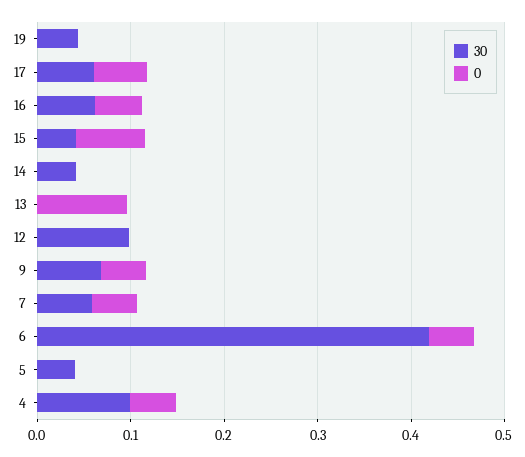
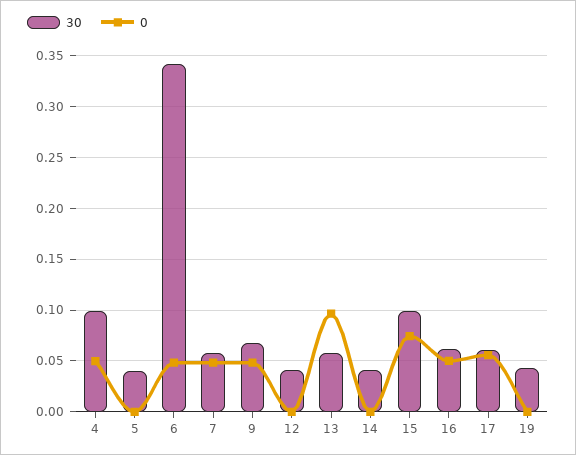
  {
    "30": {
      "19": 0.04,
      "17": 0.06,
      "16": 0.06,
-     "15": 0.04,
+     "15": 0.1,
      "14": 0.04,
-     "13": 0,
+     "13": 0.06,
-     "12": 0.1,
+     "12": 0.04,
      "9": 0.07,
      "7": 0.06,
-     "6": 0.42,
+     "6": 0.34,
      "5": 0.04,
      "4": 0.1
    },
    "0": {
      "19": 0,
      "17": 0.06,
      "16": 0.05,
      "15": 0.07,
      "14": 0,
      "13": 0.1,
      "12": 0,
      "9": 0.05,
      "7": 0.05,
      "6": 0.05,
      "5": 0,
      "4": 0.05
    }
  }

